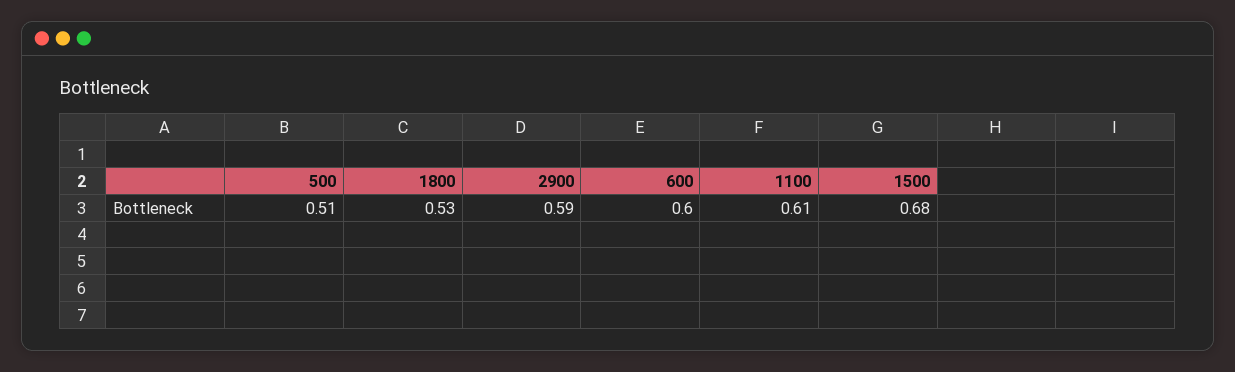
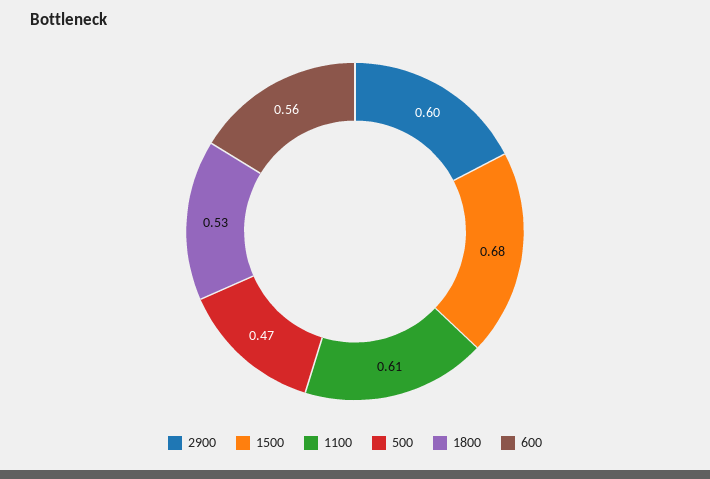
  {
-   "500": 0.51,
+   "500": 0.47,
    "1800": 0.53,
-   "2900": 0.59,
+   "2900": 0.6,
-   "600": 0.6,
+   "600": 0.56,
    "1100": 0.61,
    "1500": 0.68
  }

